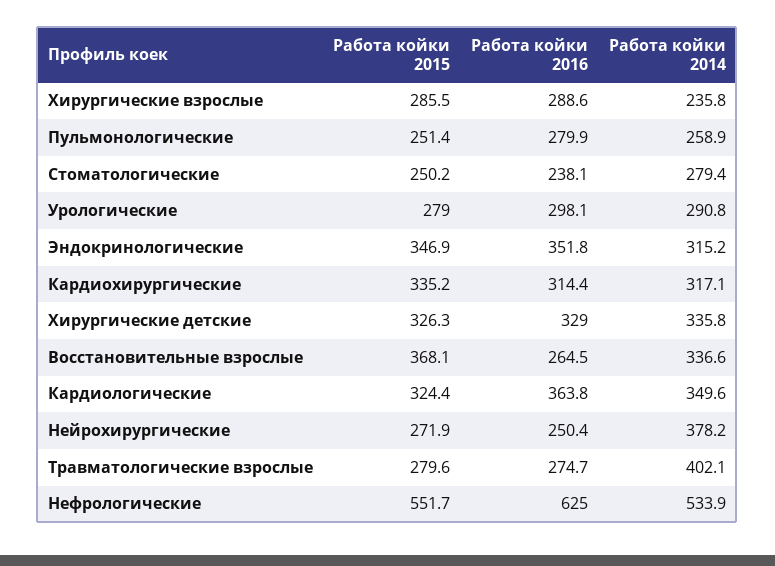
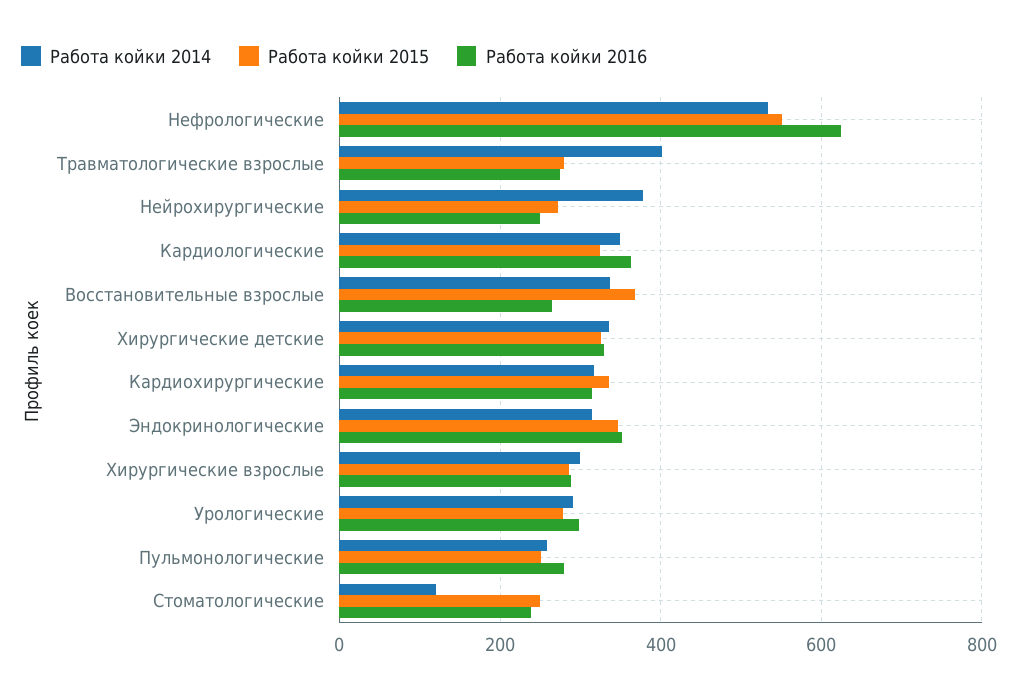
  {
    "Работа койки 2015": {
      "Хирургические взрослые": 285.5,
      "Пульмонологические": 251.4,
      "Стоматологические": 250.2,
      "Урологические": 279,
      "Эндокринологические": 346.9,
      "Кардиохирургические": 335.2,
      "Хирургические детские": 326.3,
      "Восстановительные взрослые": 368.1,
      "Кардиологические": 324.4,
      "Нейрохирургические": 271.9,
      "Травматологические взрослые": 279.6,
      "Нефрологические": 551.7
    },
    "Работа койки 2016": {
      "Хирургические взрослые": 288.6,
      "Пульмонологические": 279.9,
      "Стоматологические": 238.1,
      "Урологические": 298.1,
      "Эндокринологические": 351.8,
      "Кардиохирургические": 314.4,
      "Хирургические детские": 329,
      "Восстановительные взрослые": 264.5,
      "Кардиологические": 363.8,
      "Нейрохирургические": 250.4,
      "Травматологические взрослые": 274.7,
      "Нефрологические": 625
    },
    "Работа койки 2014": {
-     "Хирургические взрослые": 235.8,
+     "Хирургические взрослые": 300,
      "Пульмонологические": 258.9,
-     "Стоматологические": 279.4,
+     "Стоматологические": 120,
      "Урологические": 290.8,
      "Эндокринологические": 315.2,
      "Кардиохирургические": 317.1,
      "Хирургические детские": 335.8,
      "Восстановительные взрослые": 336.6,
      "Кардиологические": 349.6,
      "Нейрохирургические": 378.2,
      "Травматологические взрослые": 402.1,
      "Нефрологические": 533.9
    }
  }

